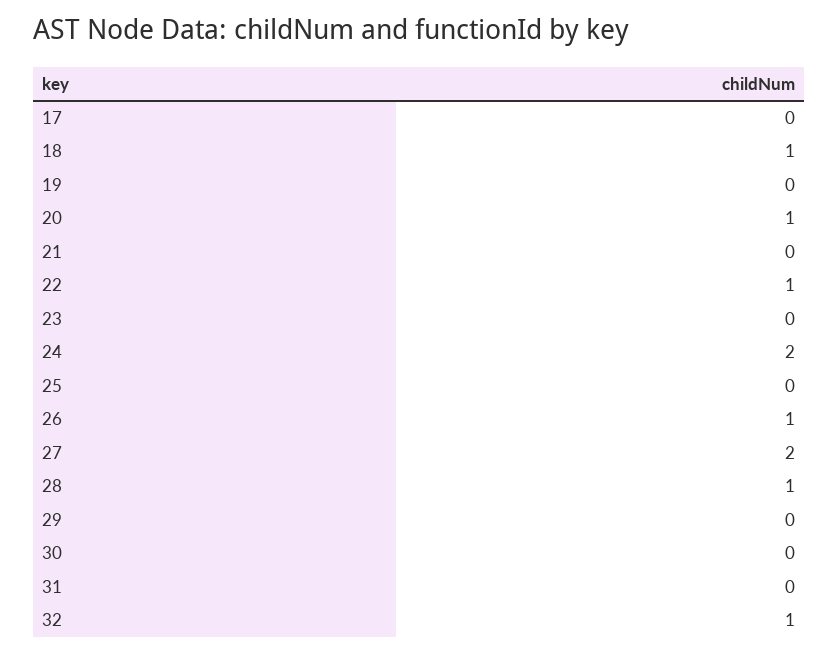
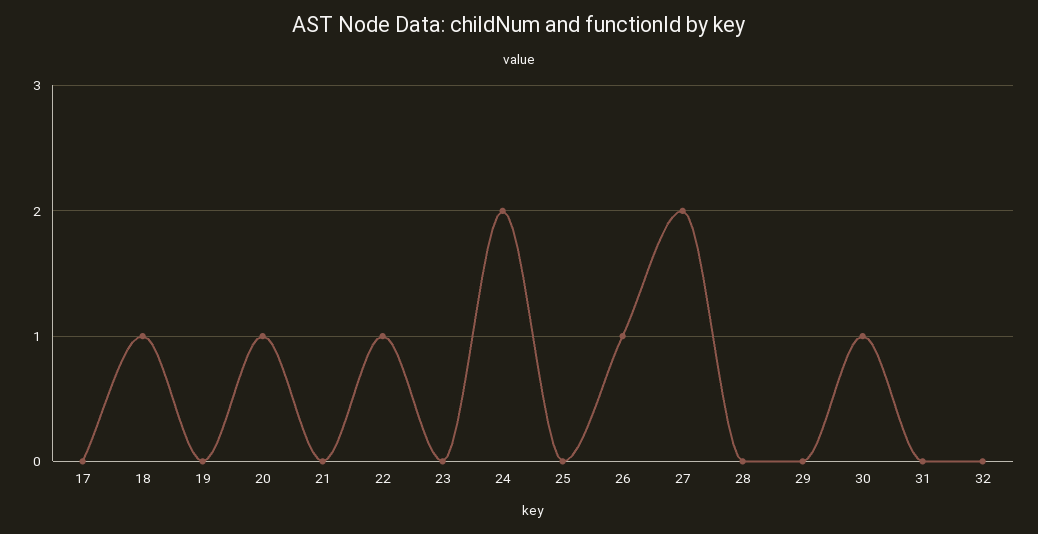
  {
    "17": 0,
    "18": 1,
    "19": 0,
    "20": 1,
    "21": 0,
    "22": 1,
    "23": 0,
    "24": 2,
    "25": 0,
    "26": 1,
    "27": 2,
-   "28": 1,
+   "28": 0,
    "29": 0,
-   "30": 0,
+   "30": 1,
    "31": 0,
-   "32": 1
+   "32": 0
  }

